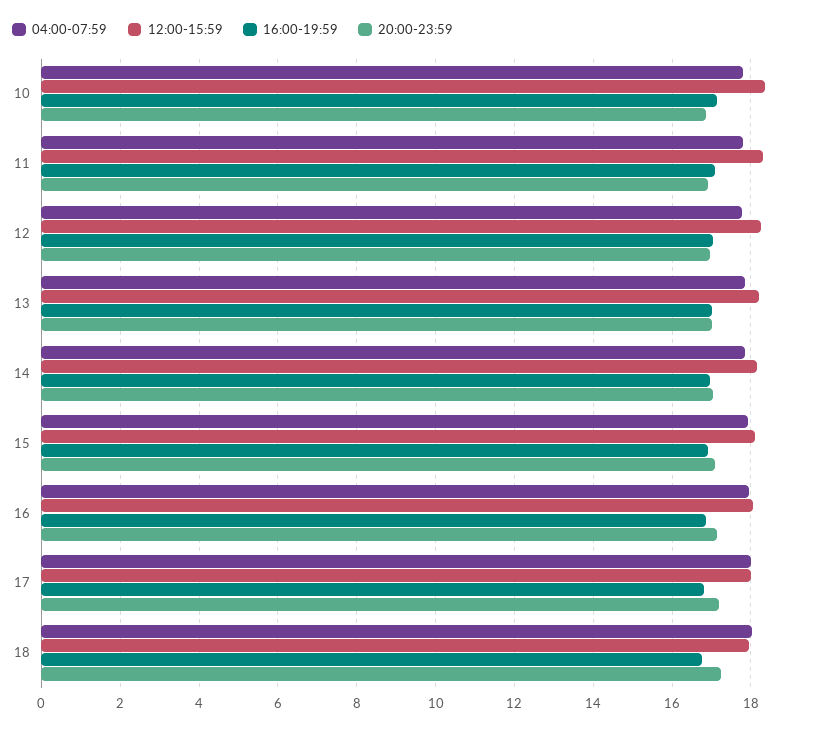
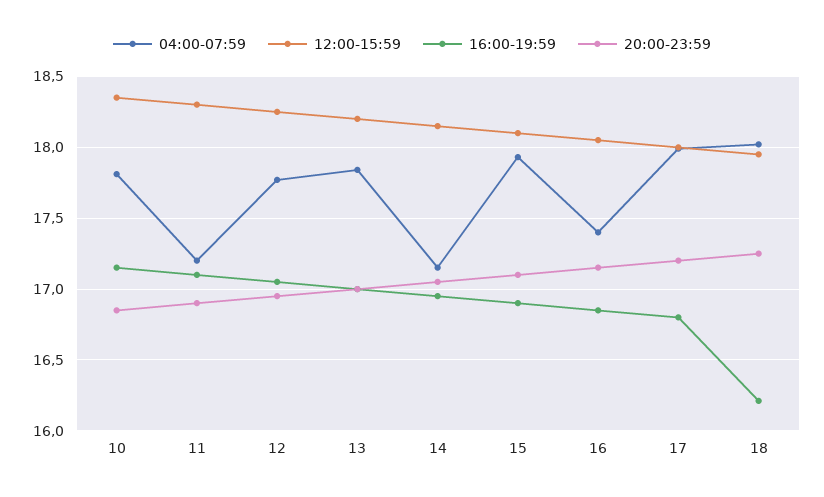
  {
    "04:00-07:59": {
      "10": 17.8,
-     "11": 17.8,
+     "11": 17.2,
      "12": 17.75,
      "13": 17.85,
-     "14": 17.8,
+     "14": 17.15,
      "15": 17.95,
-     "16": 18,
+     "16": 17.4,
      "17": 18,
      "18": 18
    },
    "12:00-15:59": {
      "10": 18.35,
      "11": 18.3,
      "12": 18.25,
      "13": 18.2,
      "14": 18.15,
      "15": 18.1,
      "16": 18.05,
      "17": 18,
      "18": 17.95
    },
    "16:00-19:59": {
      "10": 17.15,
      "11": 17.1,
      "12": 17.05,
      "13": 17,
      "14": 16.95,
      "15": 16.9,
      "16": 16.85,
      "17": 16.8,
-     "18": 16.8
+     "18": 16.2
    },
    "20:00-23:59": {
      "10": 16.85,
      "11": 16.9,
      "12": 16.95,
      "13": 17,
      "14": 17.05,
      "15": 17.1,
      "16": 17.15,
      "17": 17.2,
      "18": 17.25
    }
  }

